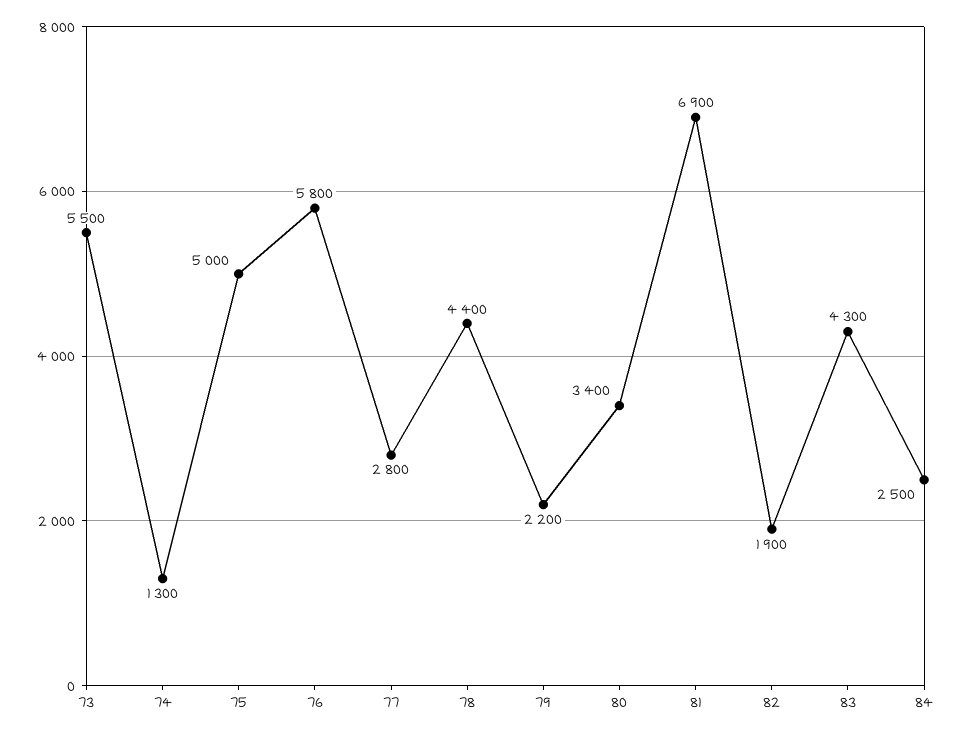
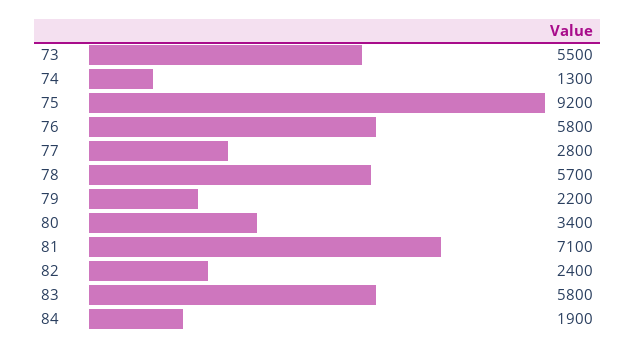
  {
    "73": 5500,
    "74": 1300,
-   "75": 5000,
+   "75": 9200,
    "76": 5800,
    "77": 2800,
-   "78": 4400,
+   "78": 5700,
    "79": 2200,
    "80": 3400,
-   "81": 6900,
+   "81": 7100,
-   "82": 1900,
+   "82": 2400,
-   "83": 4300,
+   "83": 5800,
-   "84": 2500
+   "84": 1900
  }

